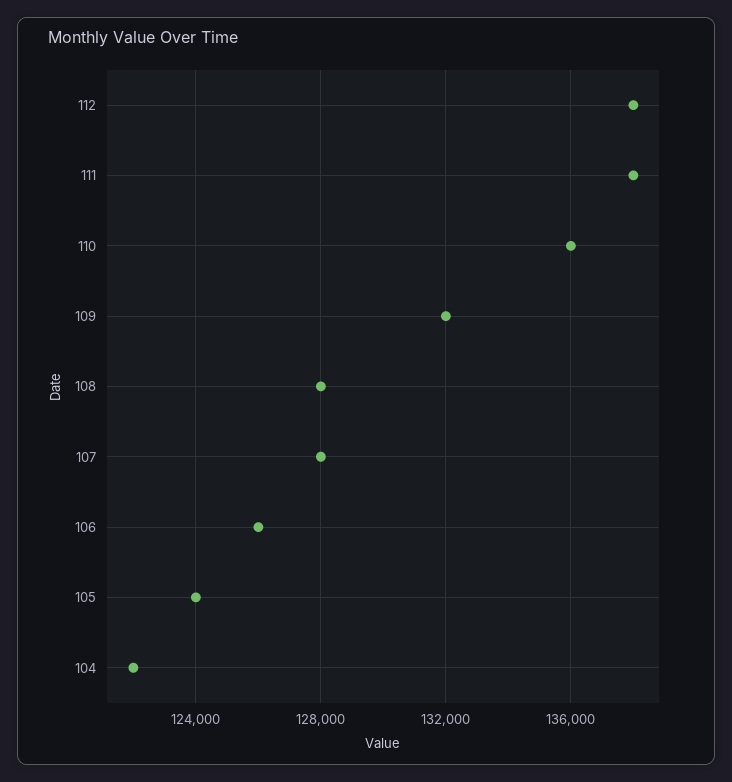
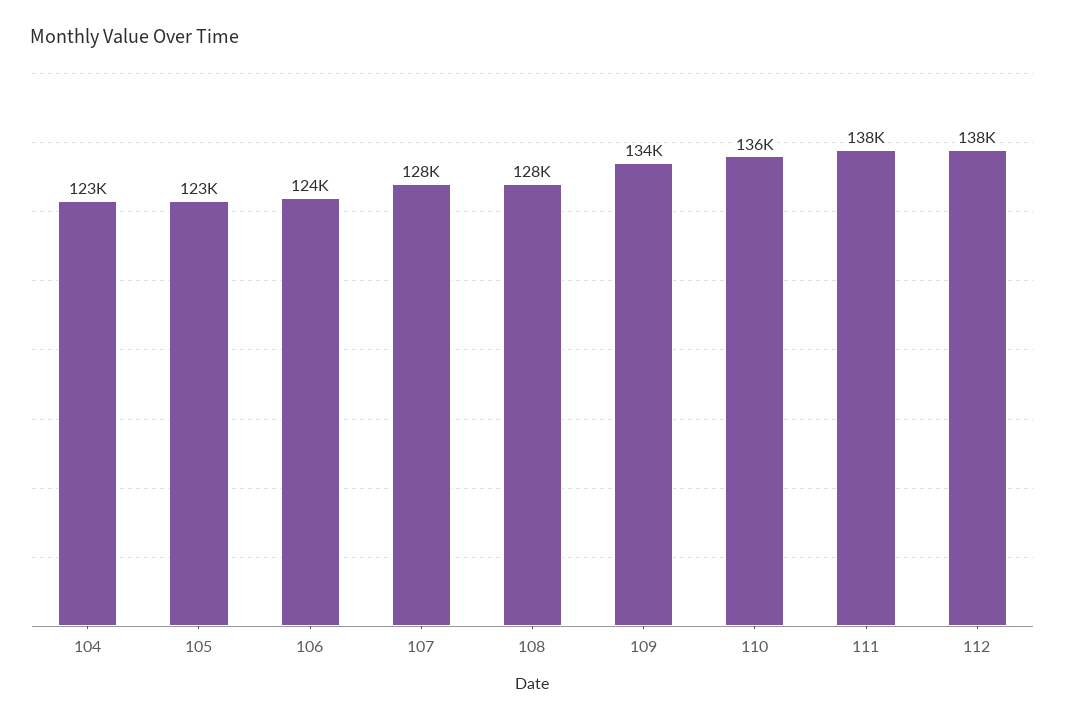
  {
    "112": 138000,
    "111": 138000,
    "110": 136000,
-   "109": 132000,
+   "109": 134000,
    "108": 128000,
    "107": 128000,
-   "106": 126000,
+   "106": 124000,
-   "105": 124000,
+   "105": 123000,
-   "104": 122000
+   "104": 123000
  }

